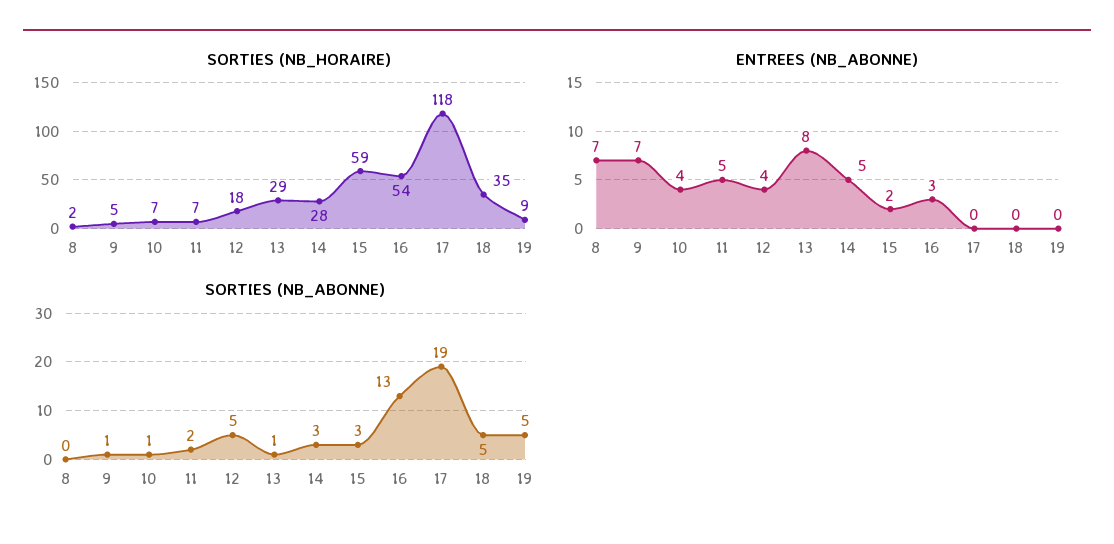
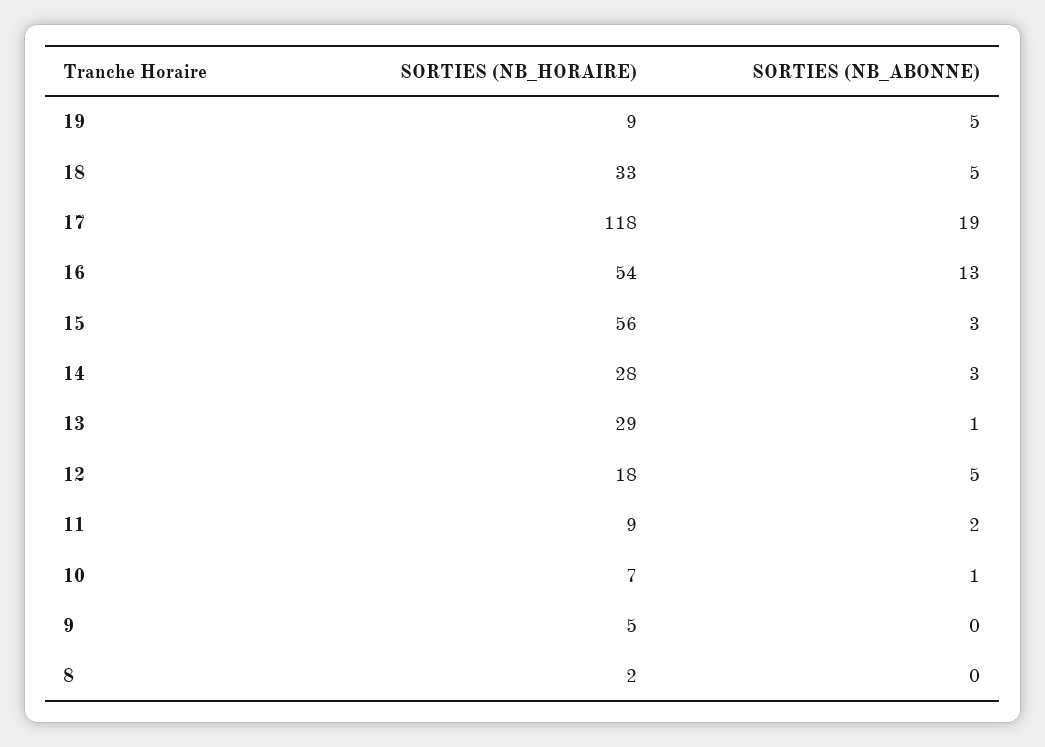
  {
    "SORTIES (NB_HORAIRE)": {
      "8": 2,
      "9": 5,
      "10": 7,
-     "11": 7,
+     "11": 9,
      "12": 18,
      "13": 29,
      "14": 28,
-     "15": 59,
+     "15": 56,
      "16": 54,
      "17": 118,
-     "18": 35,
+     "18": 33,
      "19": 9
    },
-   "ENTREES (NB_ABONNE)": {
-     "8": 7,
-     "9": 7,
-     "10": 4,
-     "11": 5,
-     "12": 4,
-     "13": 8,
-     "14": 5,
-     "15": 2,
-     "16": 3,
-     "17": 0,
-     "18": 0,
-     "19": 0
-   },
    "SORTIES (NB_ABONNE)": {
      "8": 0,
-     "9": 1,
+     "9": 0,
      "10": 1,
      "11": 2,
      "12": 5,
      "13": 1,
      "14": 3,
      "15": 3,
      "16": 13,
      "17": 19,
      "18": 5,
      "19": 5
    }
  }

